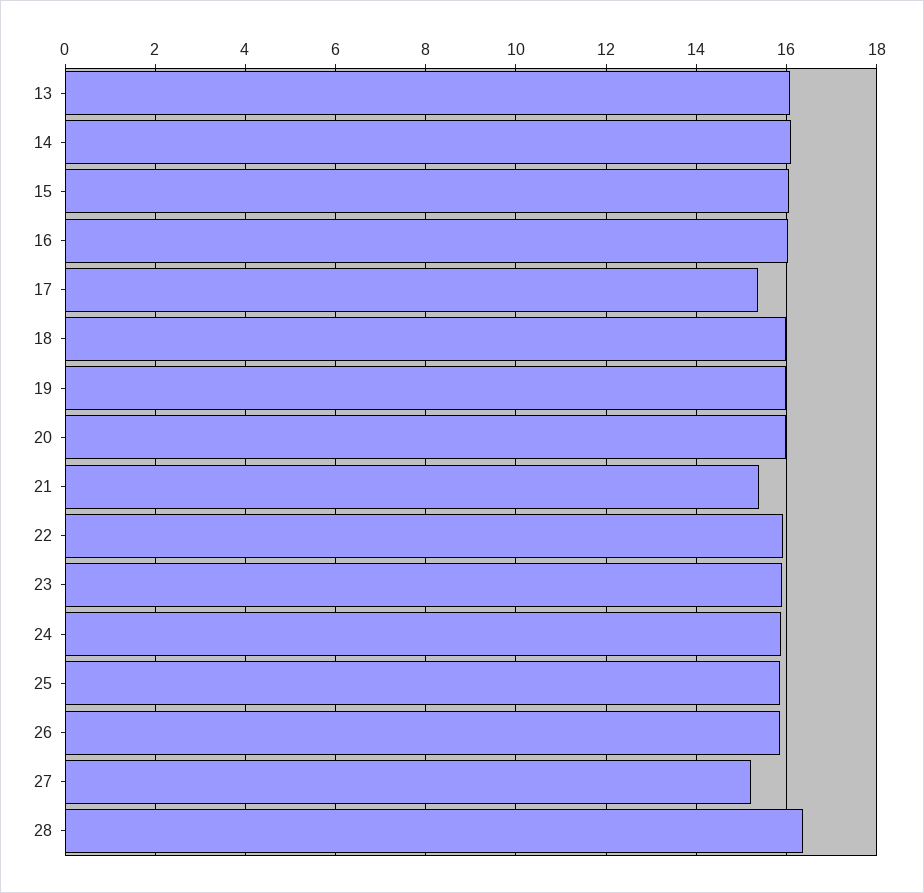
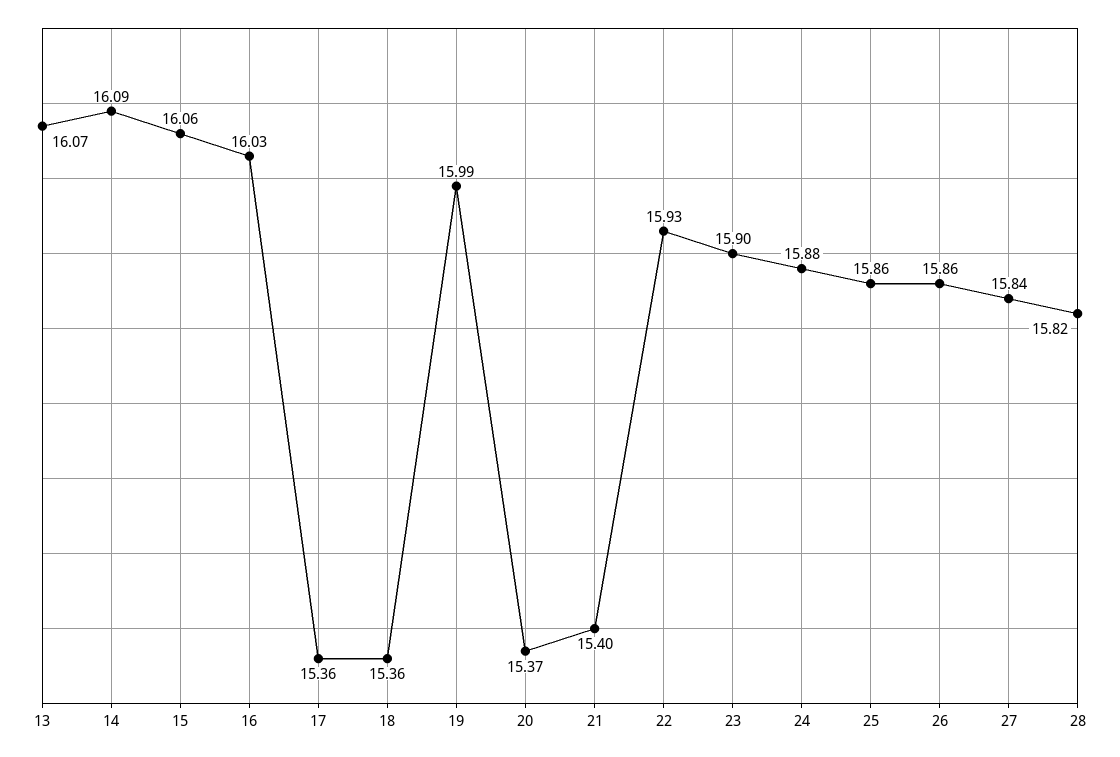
  {
    "13": 16.07,
    "14": 16.09,
    "15": 16.06,
    "16": 16.03,
    "17": 15.36,
-   "18": 16,
+   "18": 15.36,
    "19": 15.99,
-   "20": 16,
+   "20": 15.37,
    "21": 15.4,
    "22": 15.93,
    "23": 15.9,
    "24": 15.88,
    "25": 15.86,
    "26": 15.86,
-   "27": 15.2,
+   "27": 15.84,
-   "28": 16.4
+   "28": 15.82
  }

